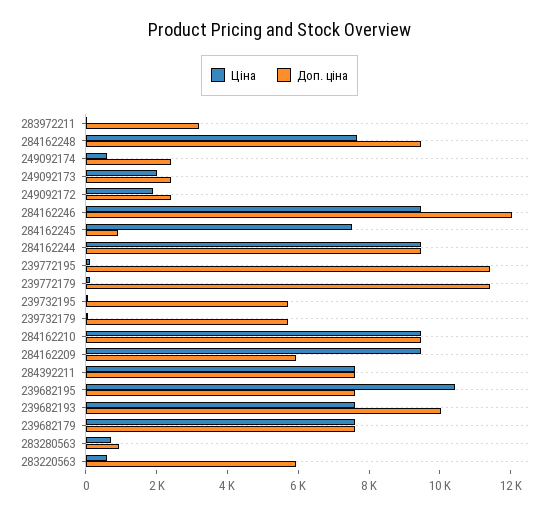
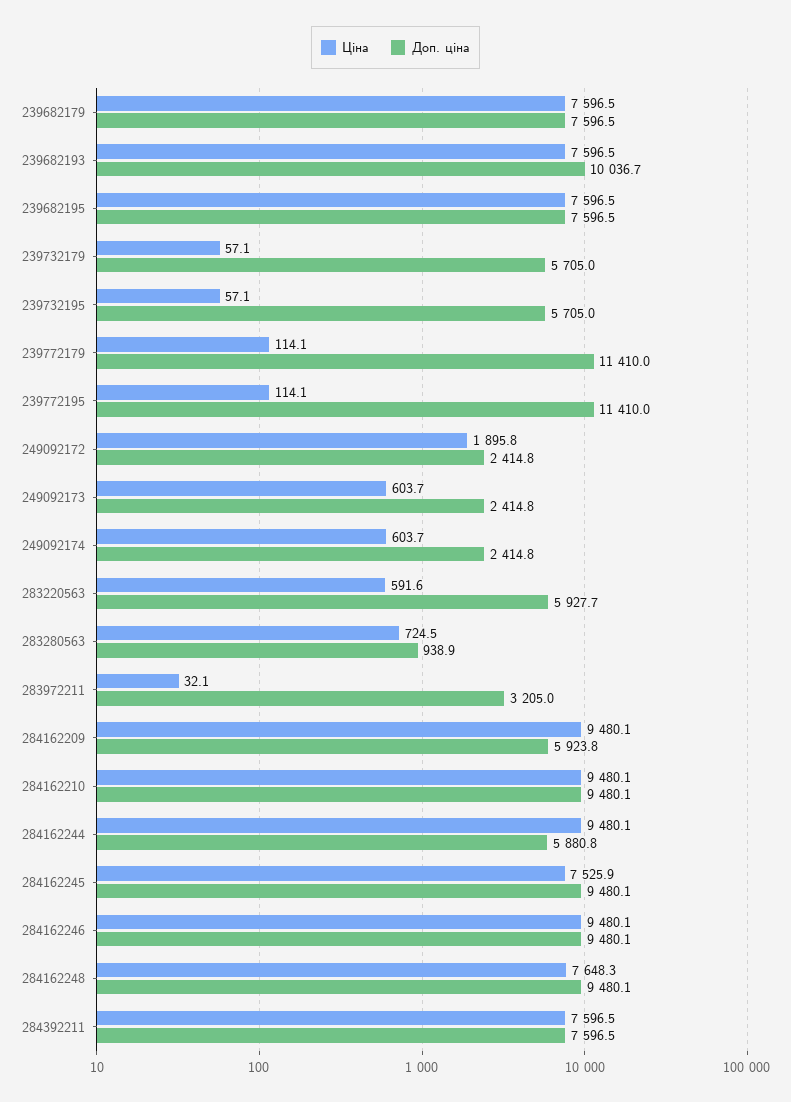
  {
    "Ціна": {
      "283972211": 32.1,
      "284162248": 7648.3,
      "249092174": 603.7,
-     "249092173": 2000,
+     "249092173": 603.7,
      "249092172": 1895.8,
      "284162246": 9480.1,
      "284162245": 7525.9,
      "284162244": 9480.1,
      "239772195": 114.1,
      "239772179": 114.1,
      "239732195": 57.1,
      "239732179": 57.1,
      "284162210": 9480.1,
      "284162209": 9480.1,
      "284392211": 7596.5,
-     "239682195": 10500,
+     "239682195": 7596.5,
      "239682193": 7596.5,
      "239682179": 7596.5,
      "283280563": 724.5,
      "283220563": 591.6
    },
    "Доп. ціна": {
      "283972211": 3205,
      "284162248": 9480.1,
      "249092174": 2414.8,
      "249092173": 2414.8,
      "249092172": 2414.8,
-     "284162246": 12000,
+     "284162246": 9480.1,
-     "284162245": 1000,
+     "284162245": 9480.1,
-     "284162244": 9500,
+     "284162244": 5880.8,
      "239772195": 11410,
      "239772179": 11410,
      "239732195": 5705,
      "239732179": 5705,
      "284162210": 9480.1,
      "284162209": 5923.8,
      "284392211": 7596.5,
      "239682195": 7596.5,
      "239682193": 10036.7,
      "239682179": 7596.5,
      "283280563": 938.9,
      "283220563": 5927.7
    }
  }

